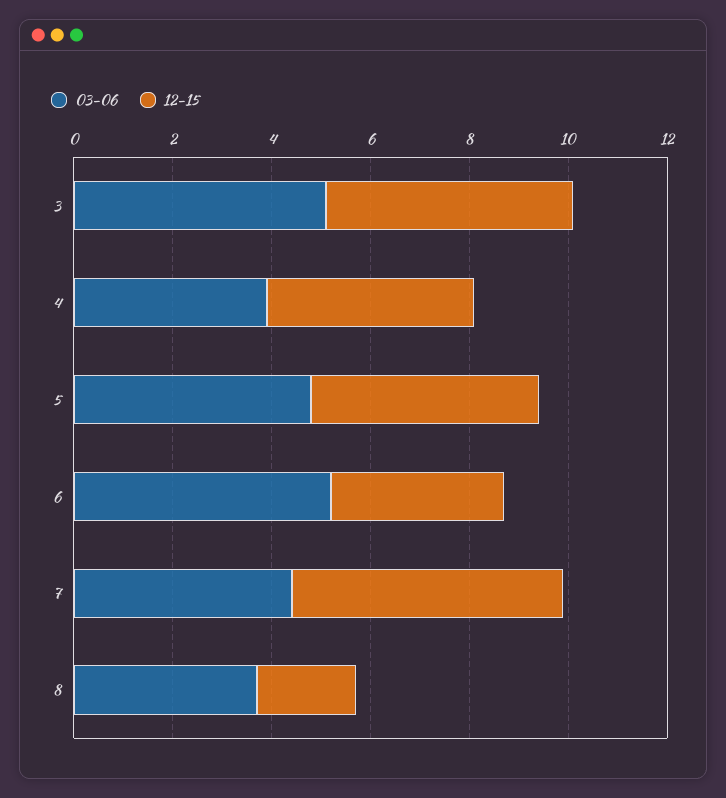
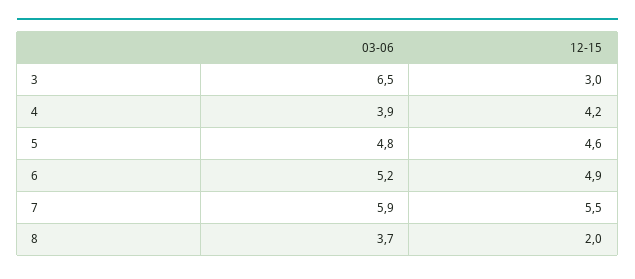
  {
    "03-06": {
-     "3": 5,
+     "3": 6.5,
      "4": 3.9,
      "5": 4.8,
      "6": 5.2,
-     "7": 4.5,
+     "7": 5.9,
      "8": 3.7
    },
    "12-15": {
-     "3": 5,
+     "3": 3,
      "4": 4.2,
      "5": 4.6,
-     "6": 3.5,
+     "6": 4.9,
      "7": 5.5,
      "8": 2
    }
  }

